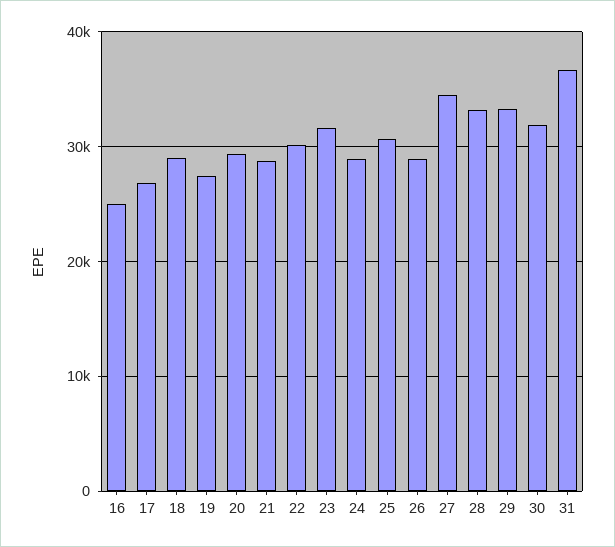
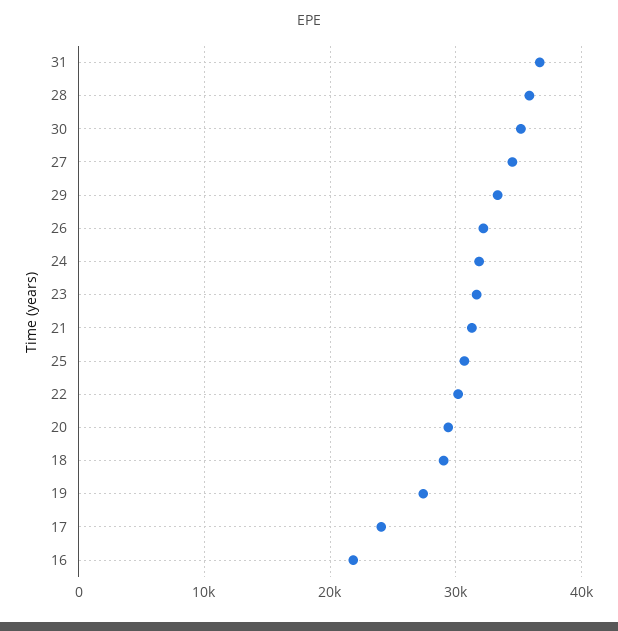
  {
-   "16": 25000,
+   "16": 22000,
-   "17": 27000,
+   "17": 24000,
    "18": 29000,
    "19": 27000,
    "20": 29000,
-   "21": 29000,
+   "21": 31000,
    "22": 30000,
    "23": 32000,
-   "24": 29000,
+   "24": 32000,
    "25": 31000,
-   "26": 29000,
+   "26": 32000,
    "27": 34000,
-   "28": 33000,
+   "28": 36000,
    "29": 33000,
-   "30": 32000,
+   "30": 35000,
    "31": 37000
  }

